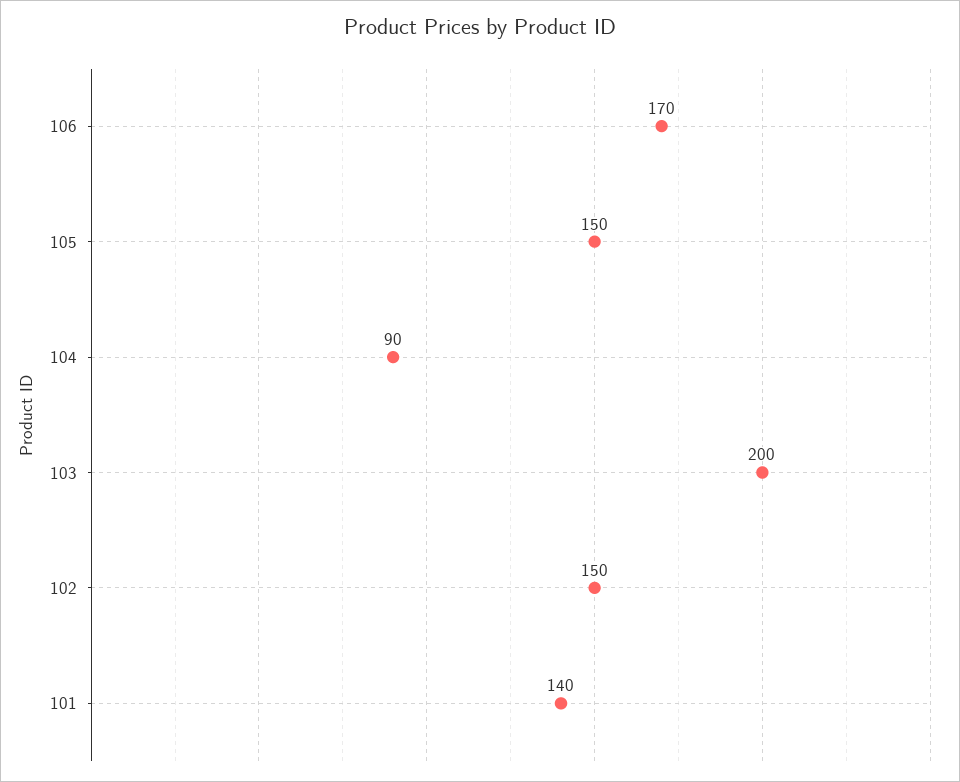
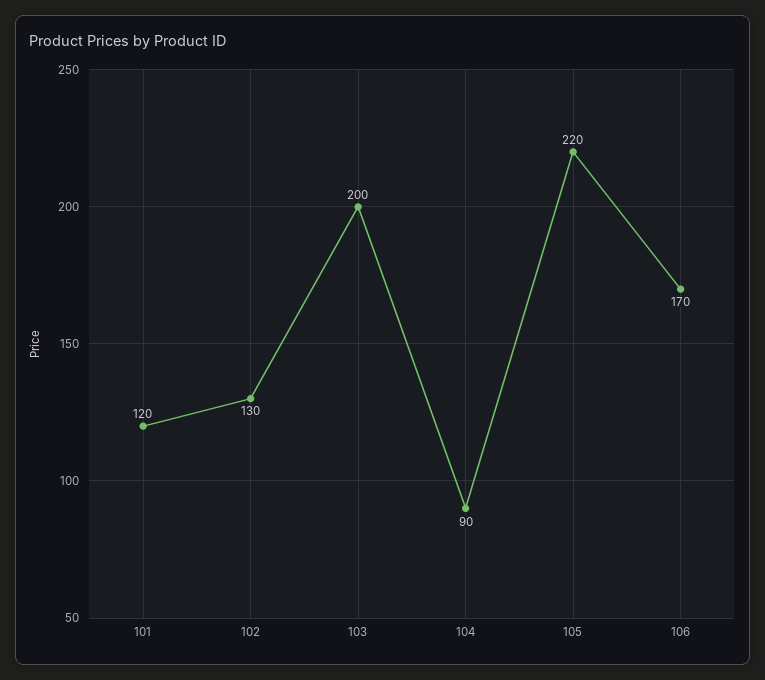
  {
    "106": 170,
-   "105": 150,
+   "105": 220,
    "104": 90,
    "103": 200,
-   "102": 150,
+   "102": 130,
-   "101": 140
+   "101": 120
  }

